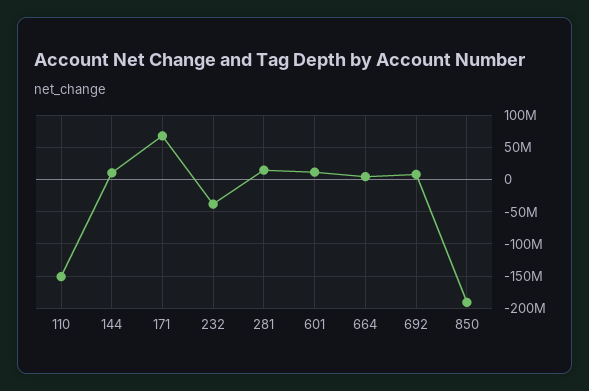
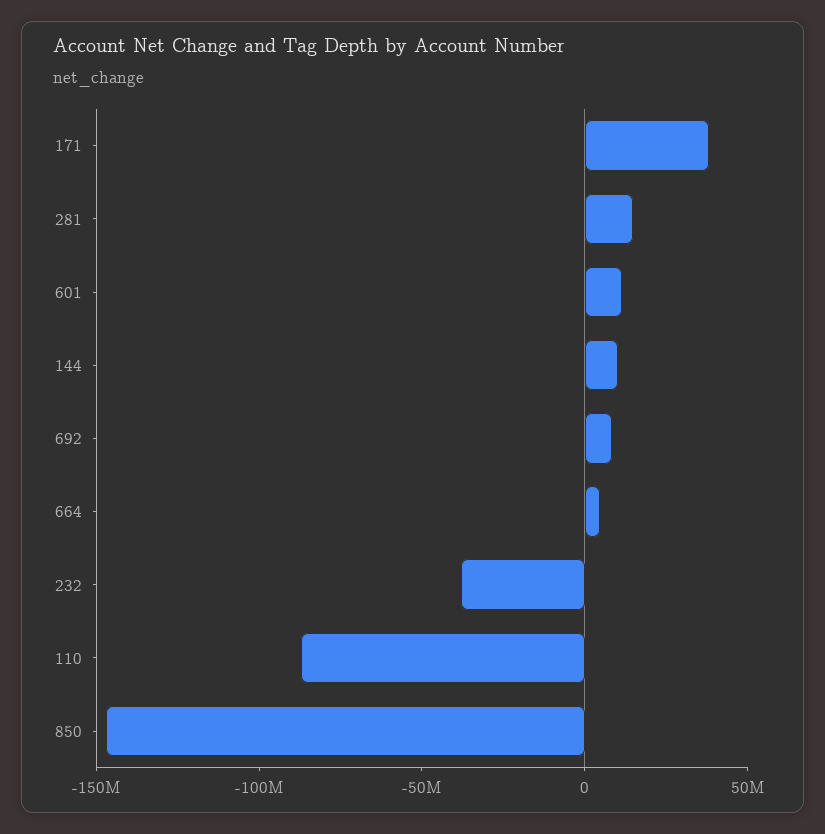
  {
-   "110": -150000000,
+   "110": -90000000,
    "144": 10000000,
-   "171": 70000000,
+   "171": 40000000,
    "232": -40000000,
    "281": 10000000,
    "601": 10000000,
    "664": 0,
    "692": 10000000,
-   "850": -190000000
+   "850": -150000000
  }

